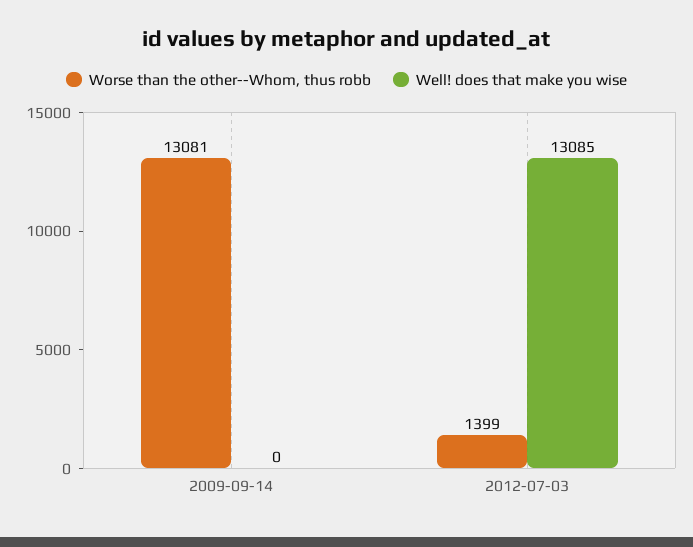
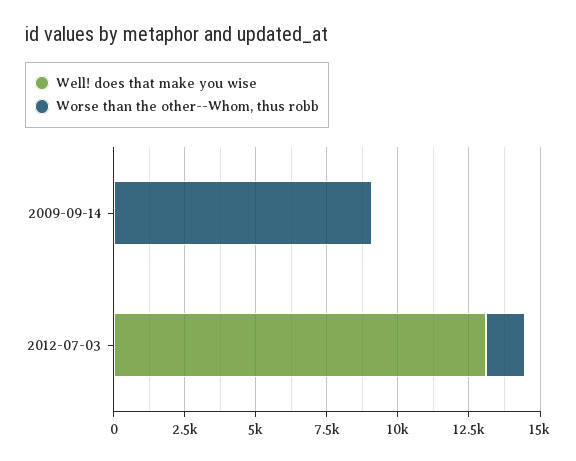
  {
    "Worse than the other--Whom, thus robb": {
-     "2009-09-14": 13081,
+     "2009-09-14": 9000,
      "2012-07-03": 1399
    },
    "Well! does that make you wise": {
      "2009-09-14": 0,
      "2012-07-03": 13085
    }
  }

